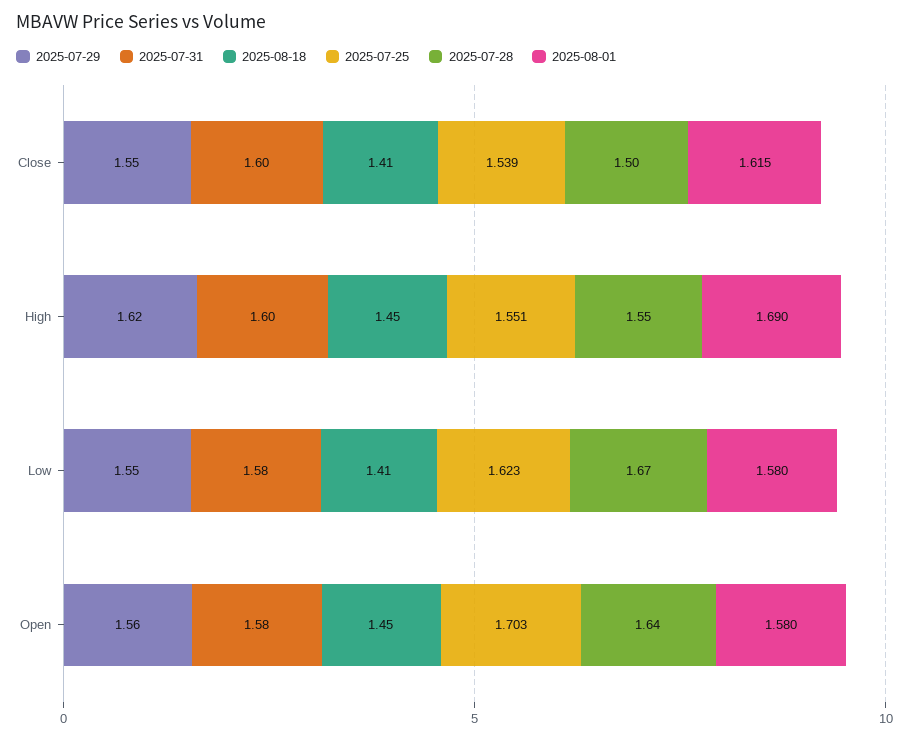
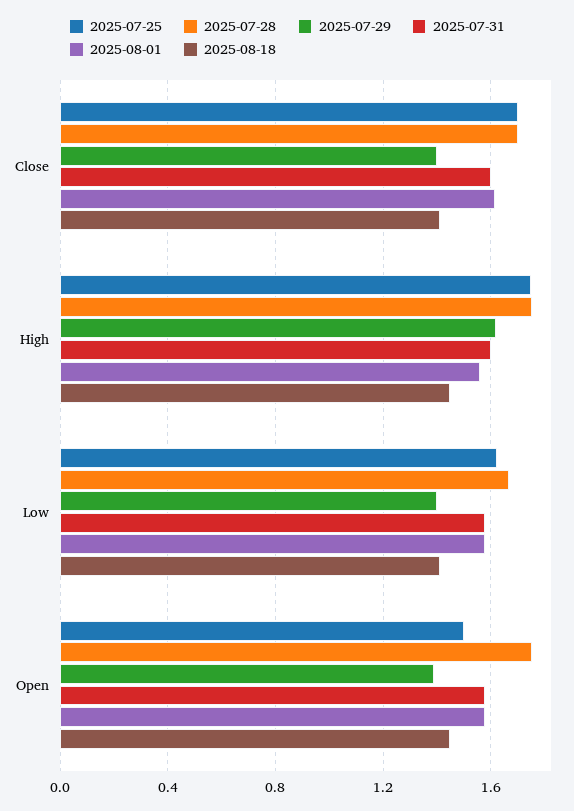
  {
    "2025-07-29": {
-     "Close": 1.55,
+     "Close": 1.4,
      "High": 1.62,
-     "Low": 1.55,
+     "Low": 1.4,
-     "Open": 1.56
+     "Open": 1.4
    },
    "2025-07-31": {
      "Close": 1.6,
      "High": 1.6,
      "Low": 1.58,
      "Open": 1.58
    },
    "2025-08-18": {
      "Close": 1.41,
      "High": 1.45,
      "Low": 1.41,
      "Open": 1.45
    },
    "2025-07-25": {
-     "Close": 1.539,
+     "Close": 1.7,
-     "High": 1.551,
+     "High": 1.75,
      "Low": 1.623,
-     "Open": 1.703
+     "Open": 1.5
    },
    "2025-07-28": {
-     "Close": 1.5,
+     "Close": 1.7,
-     "High": 1.55,
+     "High": 1.75,
      "Low": 1.67,
-     "Open": 1.64
+     "Open": 1.75
    },
    "2025-08-01": {
      "Close": 1.615,
-     "High": 1.69,
+     "High": 1.55,
      "Low": 1.58,
      "Open": 1.58
    }
  }

